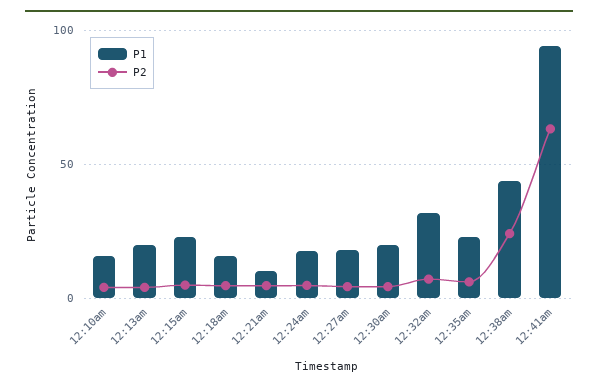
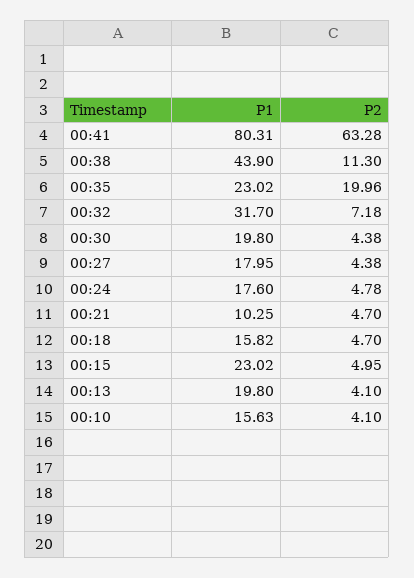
  {
    "P1": {
      "12:10am": 15.63,
      "12:13am": 19.8,
      "12:15am": 23.02,
      "12:18am": 15.82,
      "12:21am": 10.25,
      "12:24am": 17.6,
      "12:27am": 17.95,
      "12:30am": 19.8,
      "12:32am": 31.7,
      "12:35am": 23.02,
      "12:38am": 43.9,
-     "12:41am": 95
+     "12:41am": 80.31
    },
    "P2": {
      "12:10am": 4.1,
      "12:13am": 4.1,
      "12:15am": 4.95,
      "12:18am": 4.7,
      "12:21am": 4.7,
      "12:24am": 4.78,
      "12:27am": 4.38,
      "12:30am": 4.38,
      "12:32am": 7.18,
-     "12:35am": 5,
+     "12:35am": 19.96,
-     "12:38am": 25,
+     "12:38am": 11.3,
      "12:41am": 63.28
    }
  }

